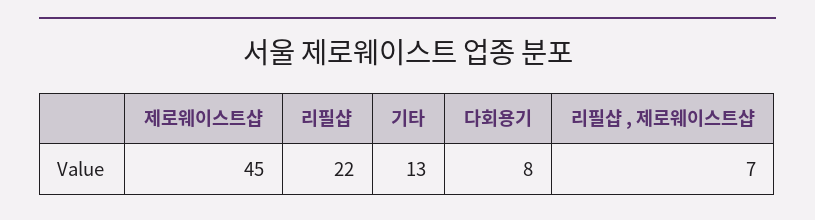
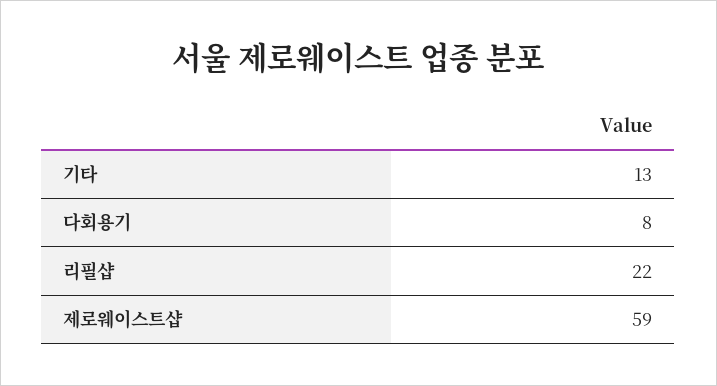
  {
-   "제로웨이스트샵": 45,
+   "제로웨이스트샵": 59,
    "리필샵": 22,
    "기타": 13,
-   "다회용기": 8,
+   "다회용기": 8
-   "리필샵 , 제로웨이스트샵": 7
  }

